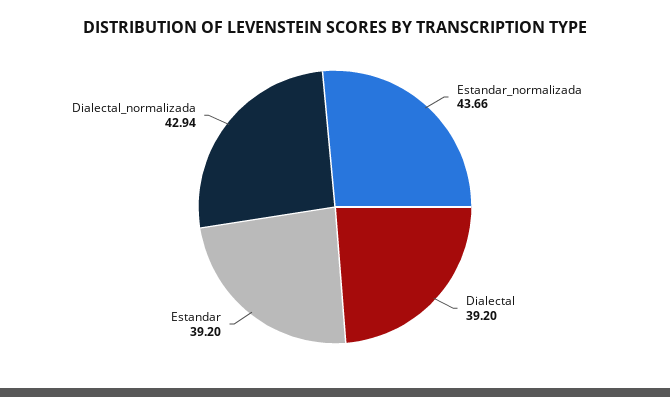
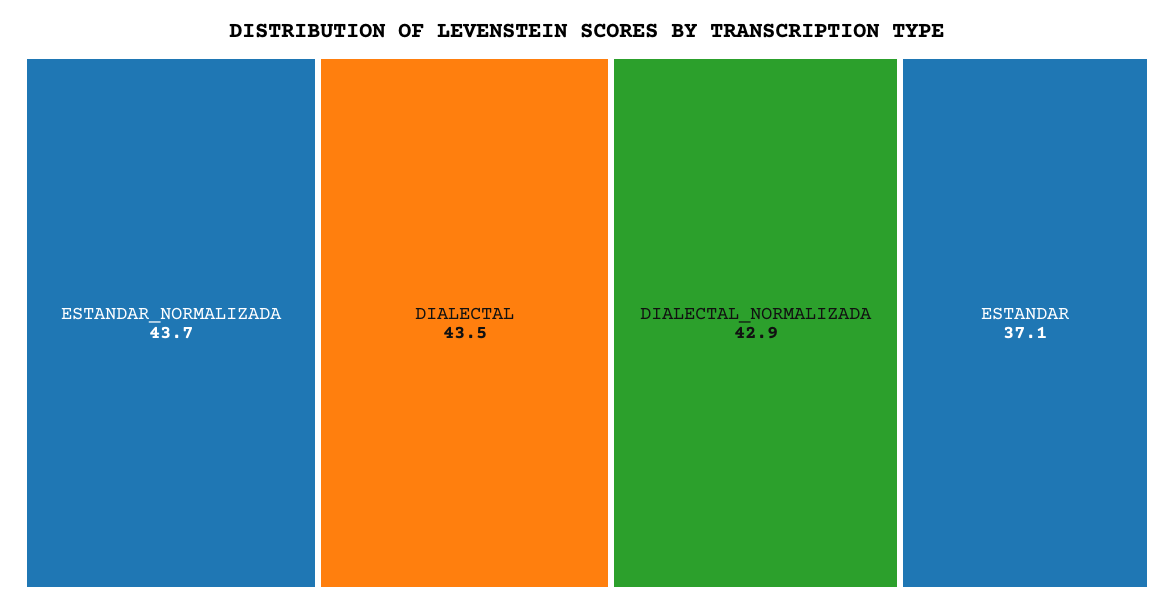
  {
    "Estandar_normalizada": 43.66,
-   "Dialectal": 39.2,
+   "Dialectal": 43.5,
-   "Estandar": 39.2,
+   "Estandar": 37.1,
    "Dialectal_normalizada": 42.94
  }

